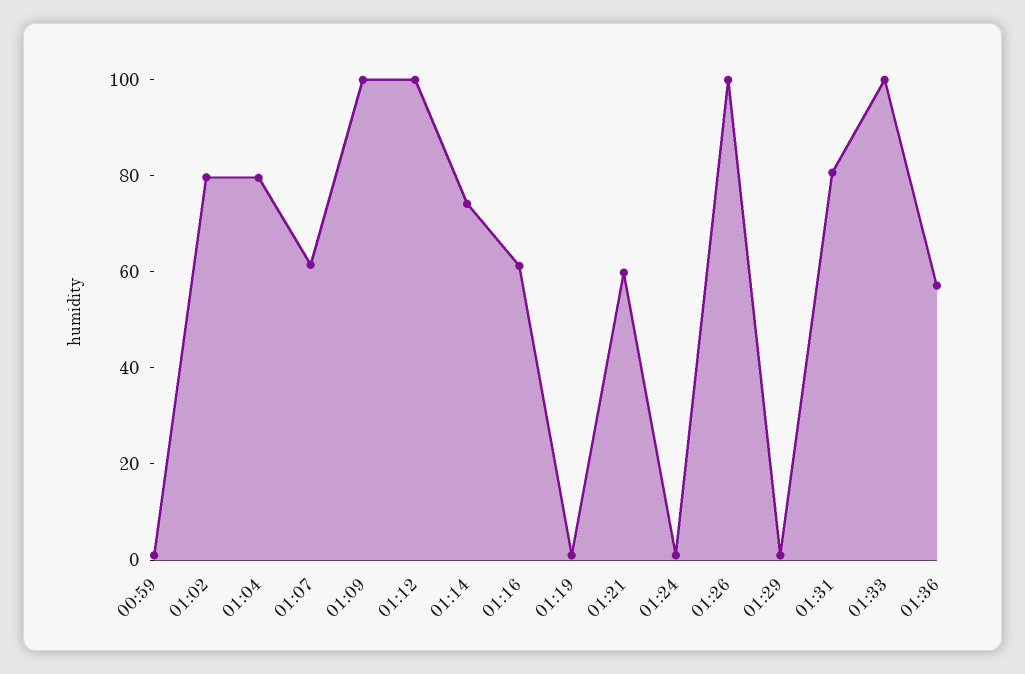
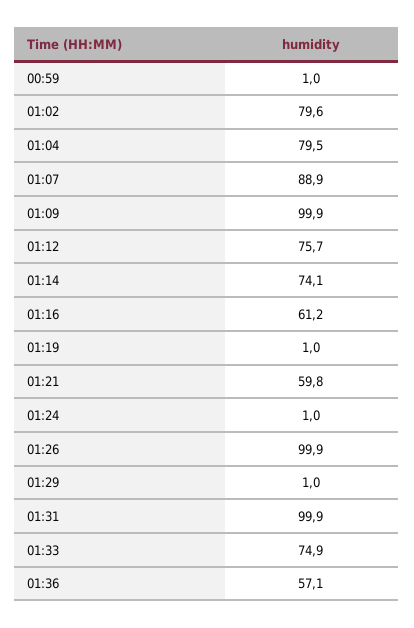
  {
    "00:59": 1,
    "01:02": 79.6,
    "01:04": 79.5,
-   "01:07": 60,
+   "01:07": 88.9,
    "01:09": 99.9,
-   "01:12": 100,
+   "01:12": 75.7,
    "01:14": 74.1,
    "01:16": 61.2,
    "01:19": 1,
    "01:21": 59.8,
    "01:24": 1,
    "01:26": 99.9,
    "01:29": 1,
-   "01:31": 80,
+   "01:31": 99.9,
-   "01:33": 100,
+   "01:33": 74.9,
    "01:36": 57.1
  }

